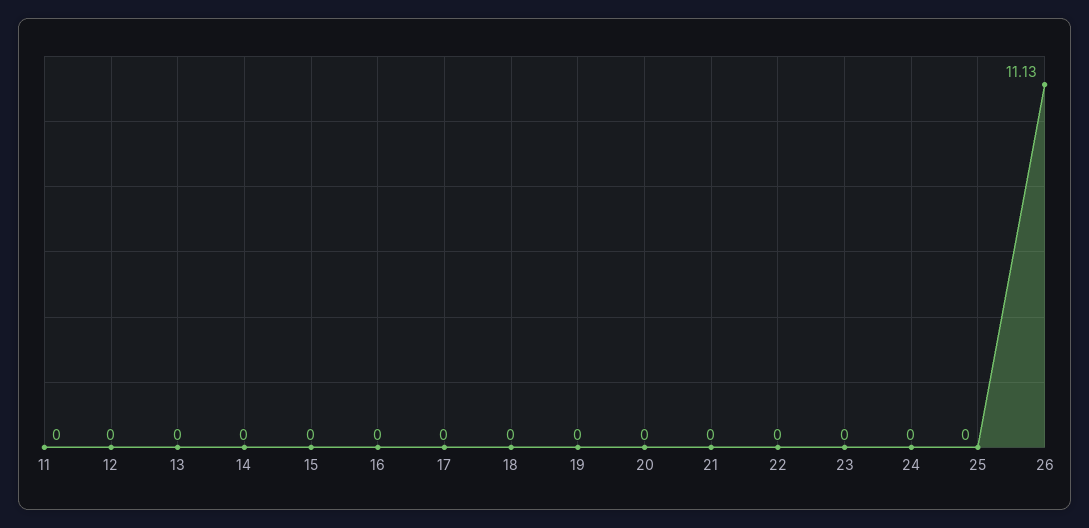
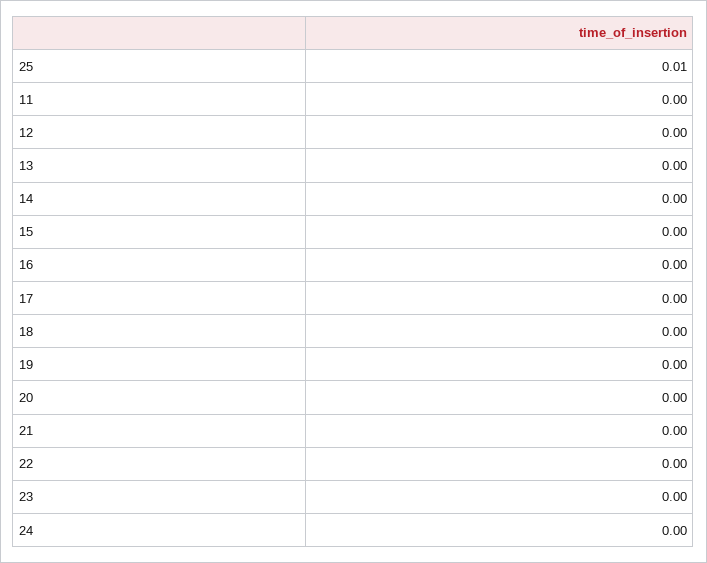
  {
    "11": 0,
    "12": 0,
    "13": 0,
    "14": 0,
    "15": 0,
    "16": 0,
    "17": 0,
    "18": 0,
    "19": 0,
    "20": 0,
    "21": 0,
    "22": 0,
    "23": 0,
    "24": 0,
-   "25": 0,
+   "25": 0.01
-   "26": 11.13
  }

